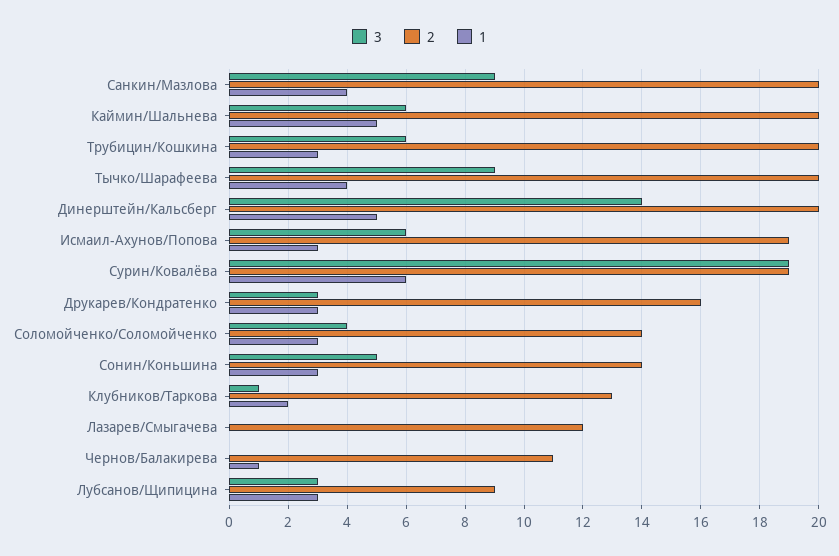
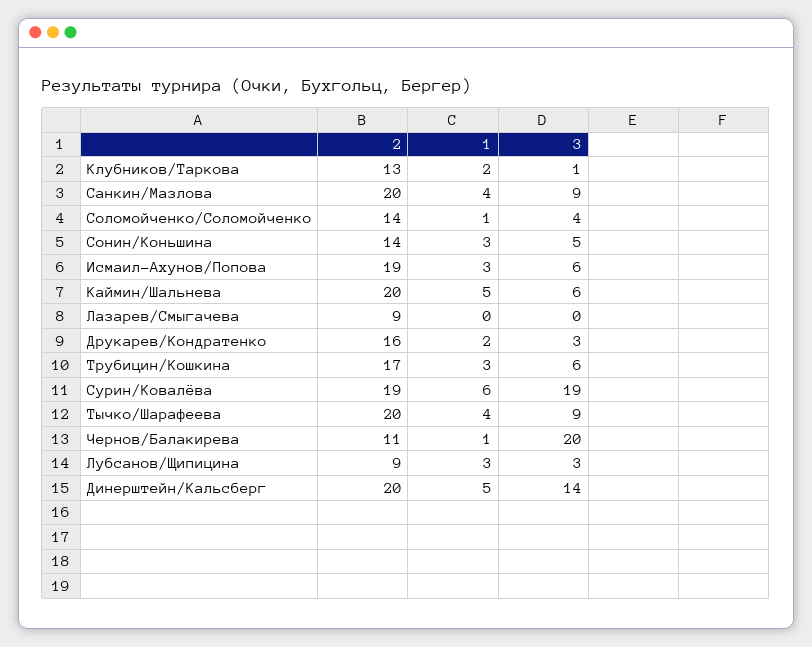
  {
    "3": {
      "Санкин/Мазлова": 9,
      "Каймин/Шальнева": 6,
      "Трубицин/Кошкина": 6,
      "Тычко/Шарафеева": 9,
      "Динерштейн/Кальсберг": 14,
      "Исмаил-Ахунов/Попова": 6,
      "Сурин/Ковалёва": 19,
      "Друкарев/Кондратенко": 3,
      "Соломойченко/Соломойченко": 4,
      "Сонин/Коньшина": 5,
      "Клубников/Таркова": 1,
      "Лазарев/Смыгачева": 0,
-     "Чернов/Балакирева": 0,
+     "Чернов/Балакирева": 20,
      "Лубсанов/Щипицина": 3
    },
    "2": {
      "Санкин/Мазлова": 20,
      "Каймин/Шальнева": 20,
-     "Трубицин/Кошкина": 20,
+     "Трубицин/Кошкина": 17,
      "Тычко/Шарафеева": 20,
      "Динерштейн/Кальсберг": 20,
      "Исмаил-Ахунов/Попова": 19,
      "Сурин/Ковалёва": 19,
      "Друкарев/Кондратенко": 16,
      "Соломойченко/Соломойченко": 14,
      "Сонин/Коньшина": 14,
      "Клубников/Таркова": 13,
-     "Лазарев/Смыгачева": 12,
+     "Лазарев/Смыгачева": 9,
      "Чернов/Балакирева": 11,
      "Лубсанов/Щипицина": 9
    },
    "1": {
      "Санкин/Мазлова": 4,
      "Каймин/Шальнева": 5,
      "Трубицин/Кошкина": 3,
      "Тычко/Шарафеева": 4,
      "Динерштейн/Кальсберг": 5,
      "Исмаил-Ахунов/Попова": 3,
      "Сурин/Ковалёва": 6,
-     "Друкарев/Кондратенко": 3,
+     "Друкарев/Кондратенко": 2,
-     "Соломойченко/Соломойченко": 3,
+     "Соломойченко/Соломойченко": 1,
      "Сонин/Коньшина": 3,
      "Клубников/Таркова": 2,
      "Лазарев/Смыгачева": 0,
      "Чернов/Балакирева": 1,
      "Лубсанов/Щипицина": 3
    }
  }

